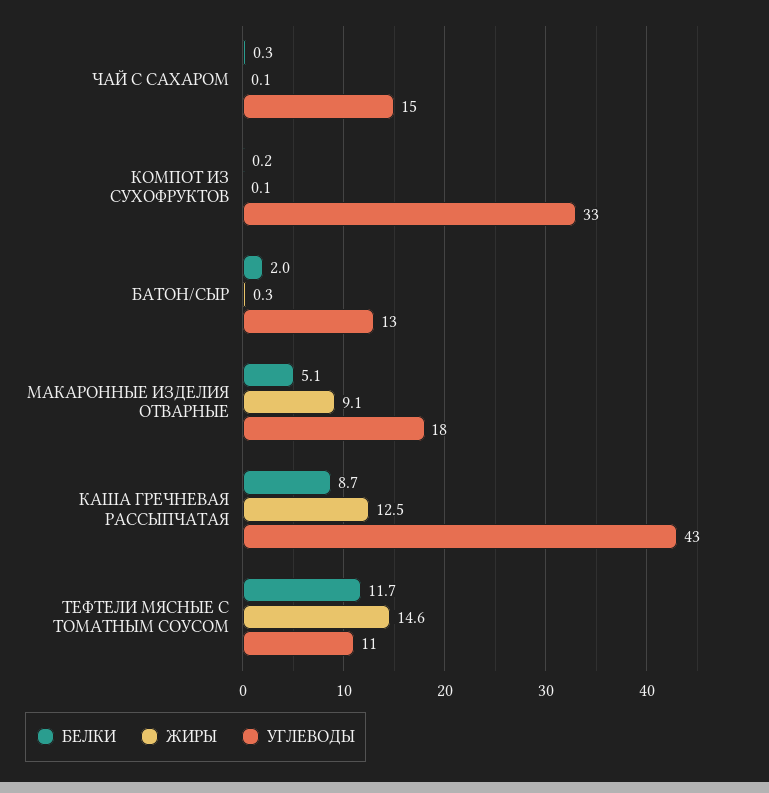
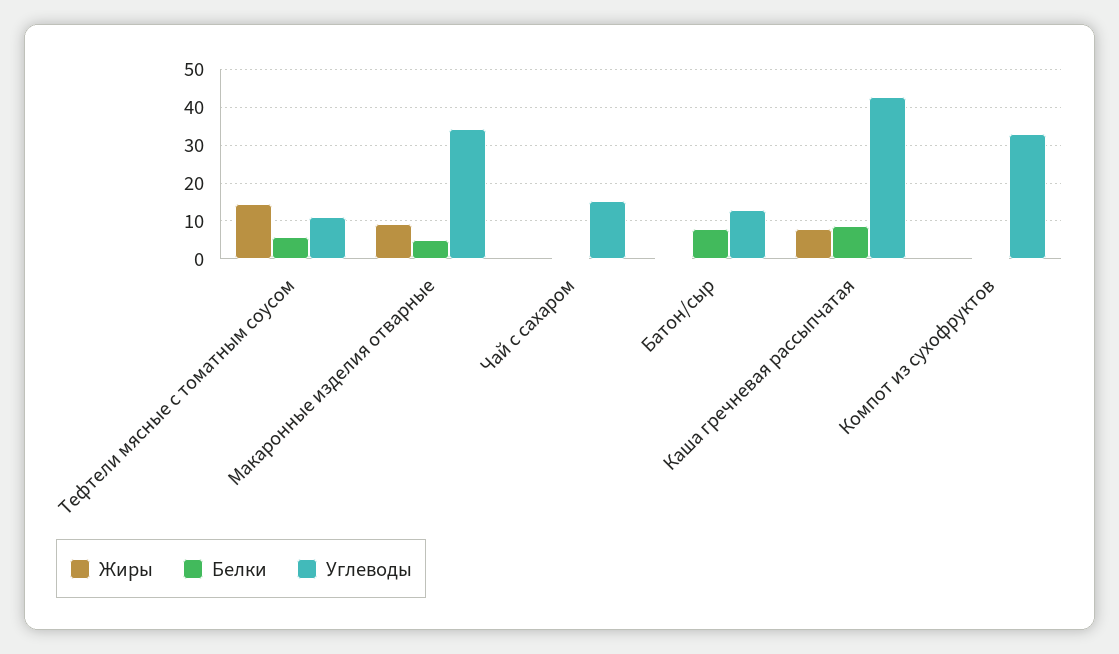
  {
    "БЕЛКИ": {
      "ЧАЙ С САХАРОМ": 0.3,
      "КОМПОТ ИЗ СУХОФРУКТОВ": 0.2,
-     "БАТОН/СЫР": 2,
+     "БАТОН/СЫР": 8,
      "МАКАРОННЫЕ ИЗДЕЛИЯ ОТВАРНЫЕ": 5.1,
      "КАША ГРЕЧНЕВАЯ РАССЫПЧАТАЯ": 8.7,
-     "ТЕФТЕЛИ МЯСНЫЕ С ТОМАТНЫМ СОУСОМ": 11.7
+     "ТЕФТЕЛИ МЯСНЫЕ С ТОМАТНЫМ СОУСОМ": 6
    },
    "ЖИРЫ": {
      "ЧАЙ С САХАРОМ": 0.1,
      "КОМПОТ ИЗ СУХОФРУКТОВ": 0.1,
      "БАТОН/СЫР": 0.3,
      "МАКАРОННЫЕ ИЗДЕЛИЯ ОТВАРНЫЕ": 9.1,
-     "КАША ГРЕЧНЕВАЯ РАССЫПЧАТАЯ": 12.5,
+     "КАША ГРЕЧНЕВАЯ РАССЫПЧАТАЯ": 8,
      "ТЕФТЕЛИ МЯСНЫЕ С ТОМАТНЫМ СОУСОМ": 14.6
    },
    "УГЛЕВОДЫ": {
      "ЧАЙ С САХАРОМ": 15,
      "КОМПОТ ИЗ СУХОФРУКТОВ": 33,
      "БАТОН/СЫР": 13,
-     "МАКАРОННЫЕ ИЗДЕЛИЯ ОТВАРНЫЕ": 18,
+     "МАКАРОННЫЕ ИЗДЕЛИЯ ОТВАРНЫЕ": 34,
      "КАША ГРЕЧНЕВАЯ РАССЫПЧАТАЯ": 43,
      "ТЕФТЕЛИ МЯСНЫЕ С ТОМАТНЫМ СОУСОМ": 11
    }
  }

